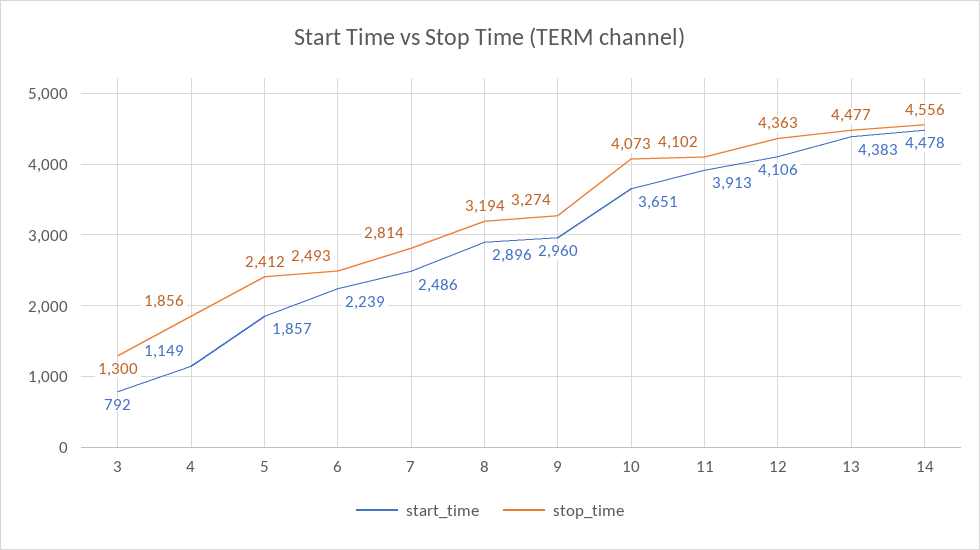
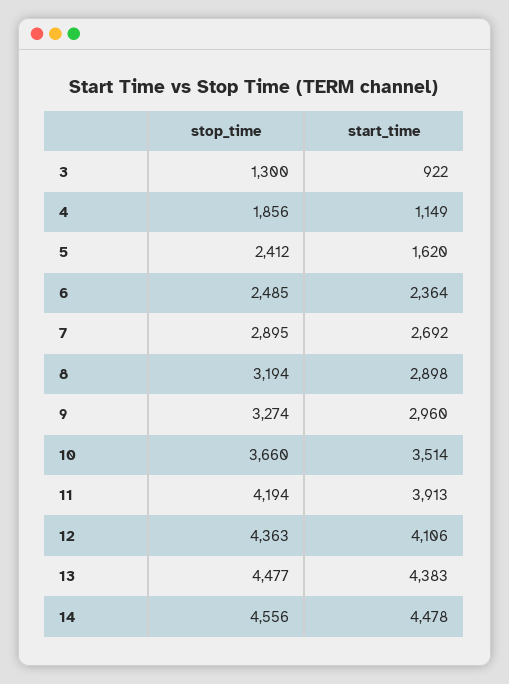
  {
    "start_time": {
-     "3": 792,
+     "3": 922,
      "4": 1149,
-     "5": 1857,
+     "5": 1620,
-     "6": 2239,
+     "6": 2364,
-     "7": 2486,
+     "7": 2692,
-     "8": 2896,
+     "8": 2898,
      "9": 2960,
-     "10": 3651,
+     "10": 3514,
      "11": 3913,
      "12": 4106,
      "13": 4383,
      "14": 4478
    },
    "stop_time": {
      "3": 1300,
      "4": 1856,
      "5": 2412,
-     "6": 2493,
+     "6": 2485,
-     "7": 2814,
+     "7": 2895,
      "8": 3194,
      "9": 3274,
-     "10": 4073,
+     "10": 3660,
-     "11": 4102,
+     "11": 4194,
      "12": 4363,
      "13": 4477,
      "14": 4556
    }
  }

